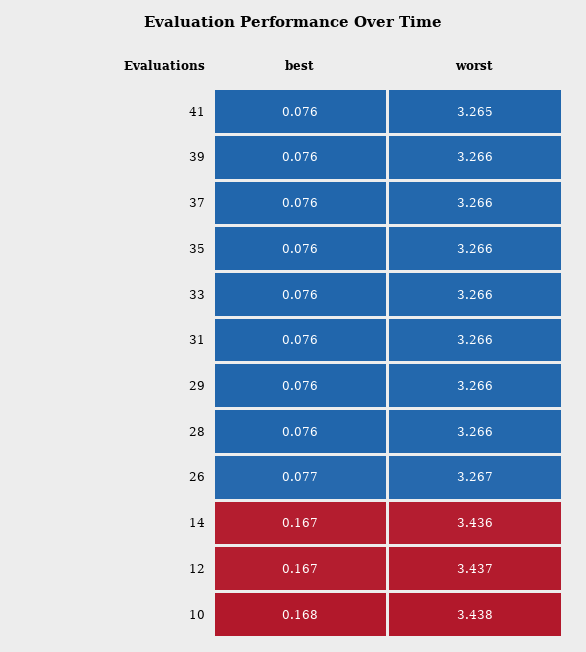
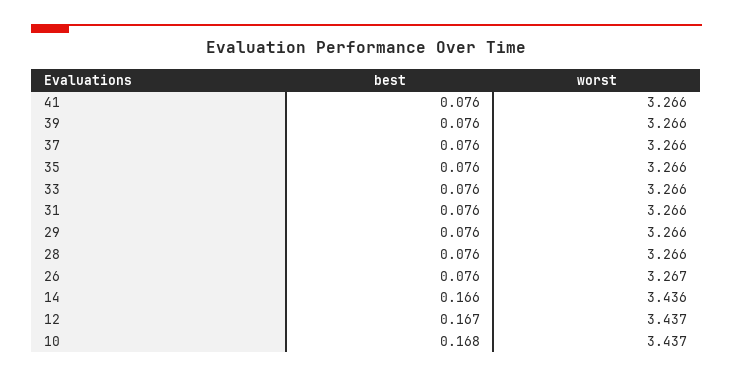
  {
    "best": {
      "41": 0.076,
      "39": 0.076,
      "37": 0.076,
      "35": 0.076,
      "33": 0.076,
      "31": 0.076,
      "29": 0.076,
      "28": 0.076,
-     "26": 0.077,
+     "26": 0.076,
-     "14": 0.167,
+     "14": 0.166,
      "12": 0.167,
      "10": 0.168
    },
    "worst": {
-     "41": 3.265,
+     "41": 3.266,
      "39": 3.266,
      "37": 3.266,
      "35": 3.266,
      "33": 3.266,
      "31": 3.266,
      "29": 3.266,
      "28": 3.266,
      "26": 3.267,
      "14": 3.436,
      "12": 3.437,
-     "10": 3.438
+     "10": 3.437
    }
  }

